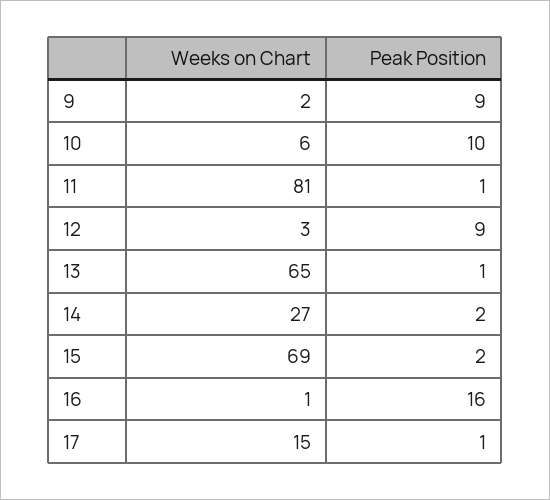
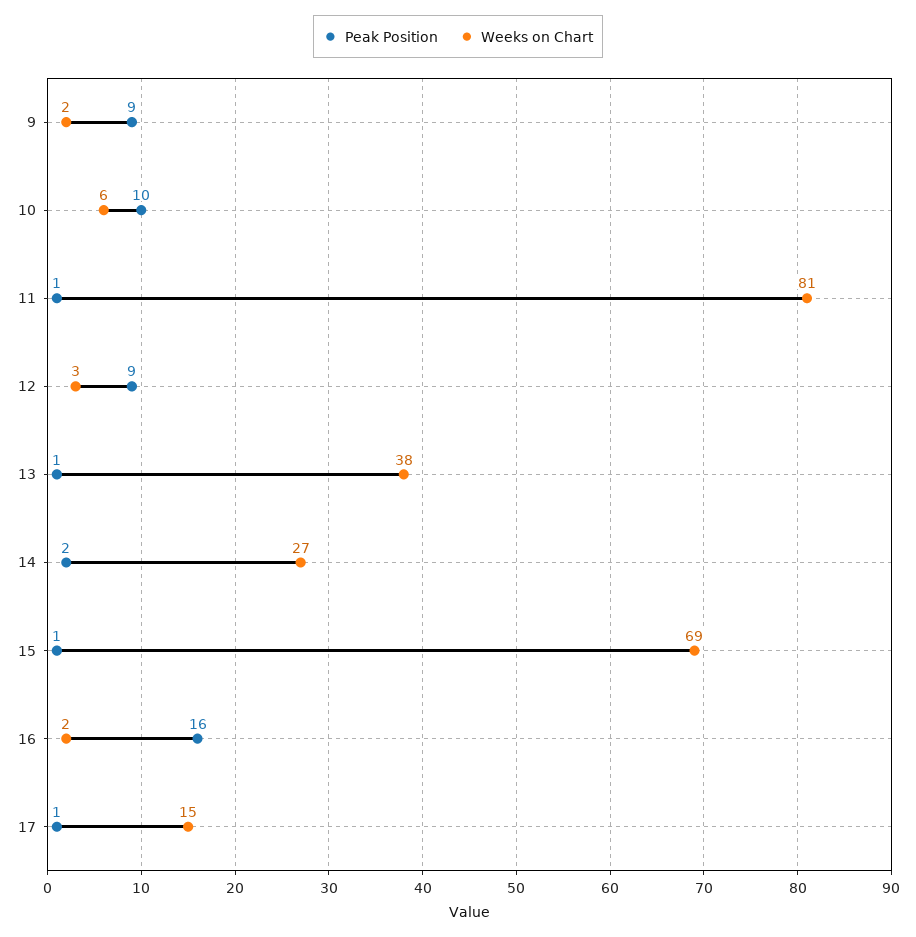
  {
    "Weeks on Chart": {
      "9": 2,
      "10": 6,
      "11": 81,
      "12": 3,
-     "13": 65,
+     "13": 38,
      "14": 27,
      "15": 69,
-     "16": 1,
+     "16": 2,
      "17": 15
    },
    "Peak Position": {
      "9": 9,
      "10": 10,
      "11": 1,
      "12": 9,
      "13": 1,
      "14": 2,
-     "15": 2,
+     "15": 1,
      "16": 16,
      "17": 1
    }
  }

